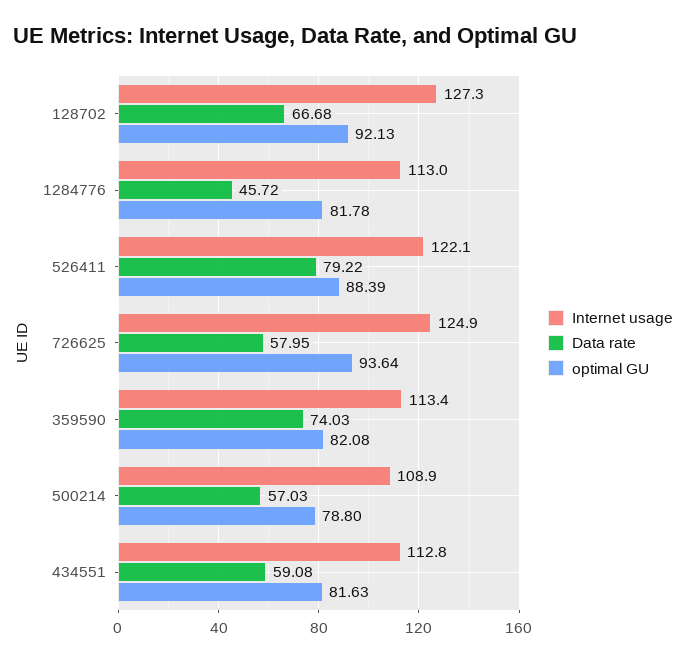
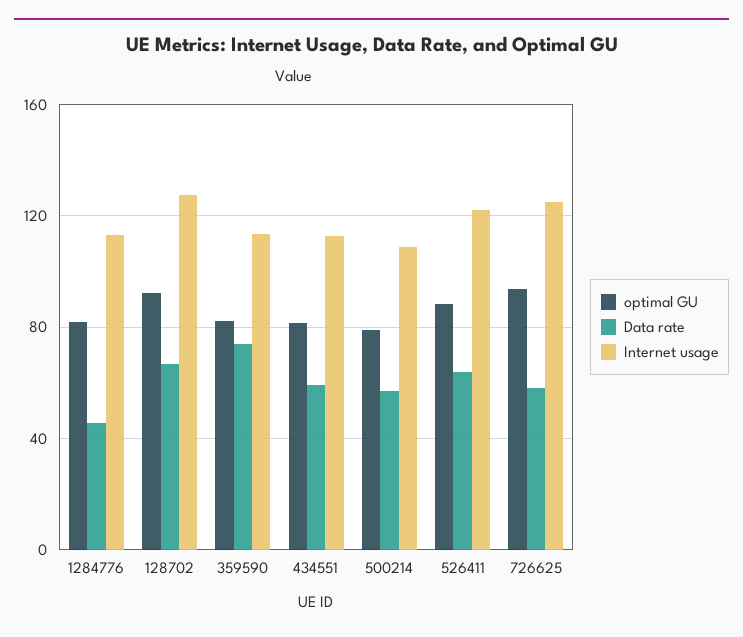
  {
    "Internet usage": {
      "128702": 127.3,
      "1284776": 113,
      "526411": 122.1,
      "726625": 124.9,
      "359590": 113.4,
      "500214": 108.9,
      "434551": 112.8
    },
    "Data rate": {
      "128702": 66.68,
      "1284776": 45.72,
-     "526411": 79.22,
+     "526411": 65,
      "726625": 57.95,
      "359590": 74.03,
      "500214": 57.03,
      "434551": 59.08
    },
    "optimal GU": {
      "128702": 92.13,
      "1284776": 81.78,
      "526411": 88.39,
      "726625": 93.64,
      "359590": 82.08,
      "500214": 78.8,
      "434551": 81.63
    }
  }

